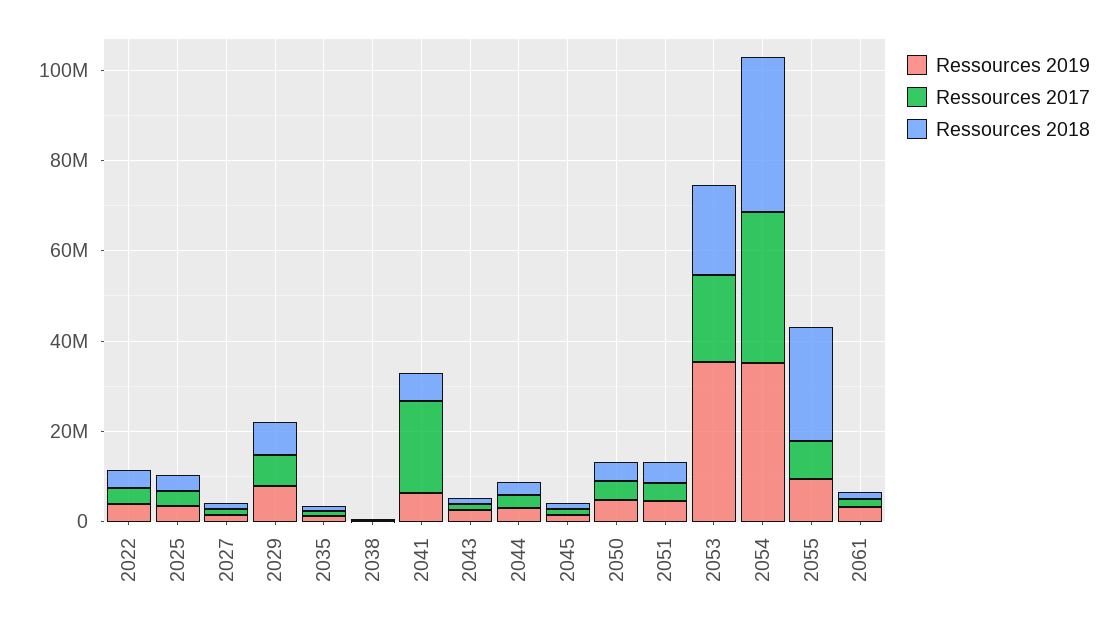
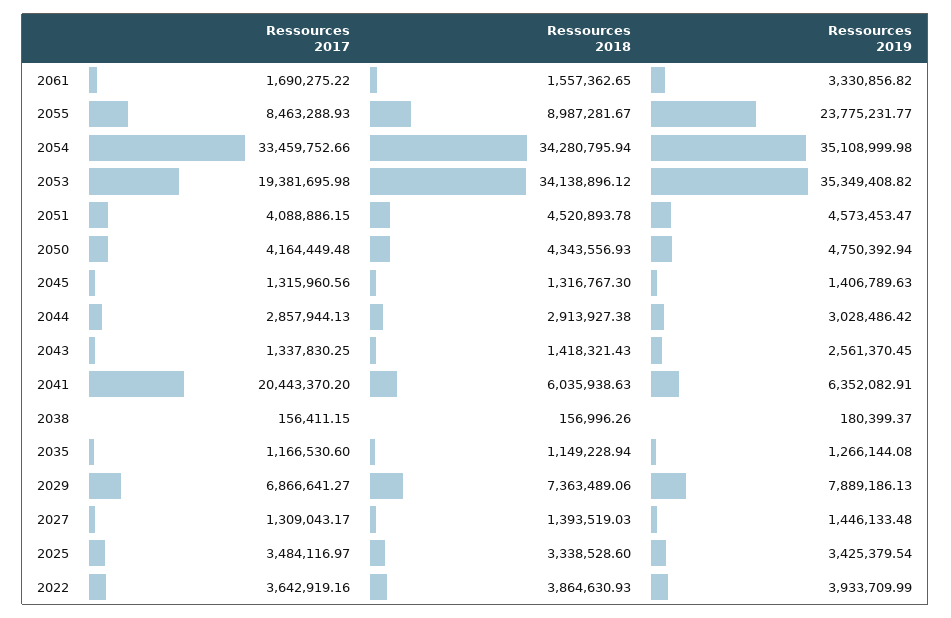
  {
    "Ressources 2019": {
      "2022": 3933709.99,
      "2025": 3425379.54,
      "2027": 1446133.48,
      "2029": 7889186.13,
      "2035": 1266144.08,
      "2038": 180399.37,
      "2041": 6352082.91,
      "2043": 2561370.45,
      "2044": 3028486.42,
      "2045": 1406789.63,
      "2050": 4750392.94,
      "2051": 4573453.47,
      "2053": 35349408.82,
      "2054": 35108999.98,
-     "2055": 10000000,
+     "2055": 23775231.77,
      "2061": 3330856.82
    },
    "Ressources 2017": {
      "2022": 3642919.16,
      "2025": 3484116.97,
      "2027": 1309043.17,
      "2029": 6866641.27,
      "2035": 1166530.6,
      "2038": 156411.15,
      "2041": 20443370.2,
      "2043": 1337830.25,
      "2044": 2857944.13,
      "2045": 1315960.56,
      "2050": 4164449.48,
      "2051": 4088886.15,
      "2053": 19381695.98,
      "2054": 33459752.66,
      "2055": 8463288.93,
      "2061": 1690275.22
    },
    "Ressources 2018": {
      "2022": 3864630.93,
      "2025": 3338528.6,
      "2027": 1393519.03,
      "2029": 7363489.06,
      "2035": 1149228.94,
      "2038": 156996.26,
      "2041": 6035938.63,
      "2043": 1418321.43,
      "2044": 2913927.38,
      "2045": 1316767.3,
      "2050": 4343556.93,
      "2051": 4520893.78,
-     "2053": 20000000,
+     "2053": 34138896.12,
      "2054": 34280795.94,
-     "2055": 25000000,
+     "2055": 8987281.67,
      "2061": 1557362.65
    }
  }

